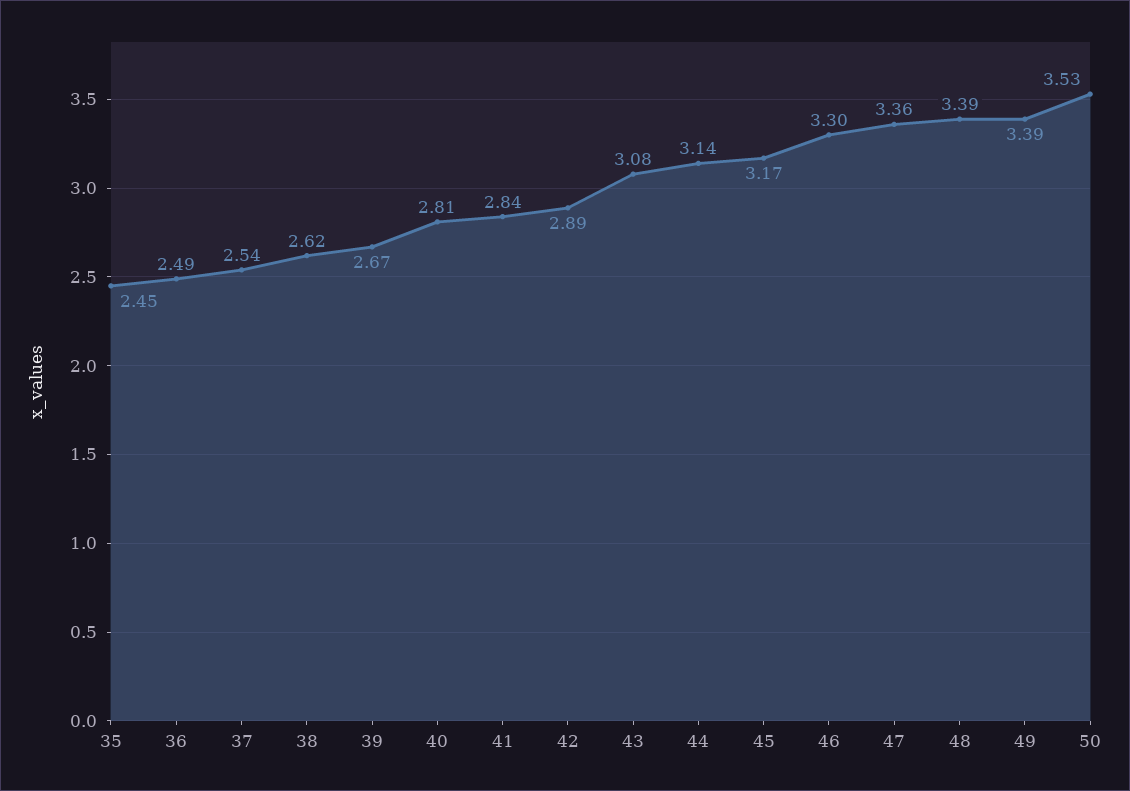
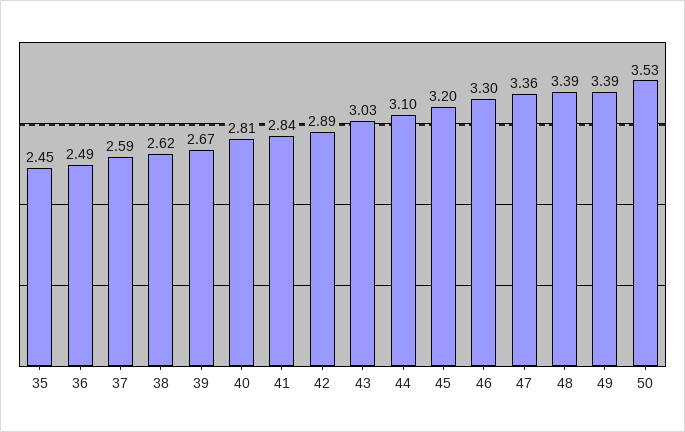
  {
    "35": 2.45,
    "36": 2.49,
-   "37": 2.54,
+   "37": 2.59,
    "38": 2.62,
    "39": 2.67,
    "40": 2.81,
    "41": 2.84,
    "42": 2.89,
-   "43": 3.08,
+   "43": 3.03,
-   "44": 3.14,
+   "44": 3.1,
-   "45": 3.17,
+   "45": 3.2,
    "46": 3.3,
    "47": 3.36,
    "48": 3.39,
    "49": 3.39,
    "50": 3.53
  }

